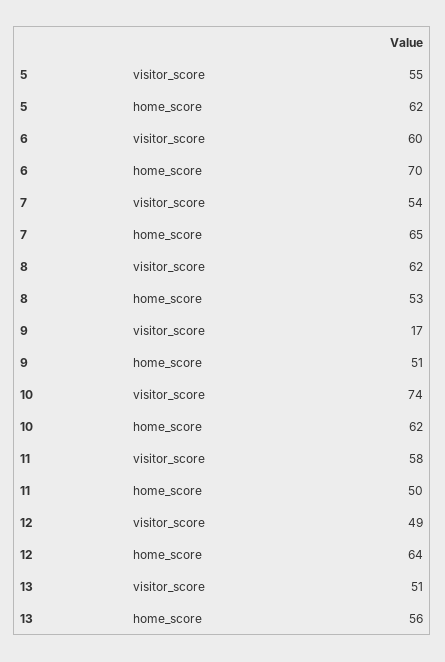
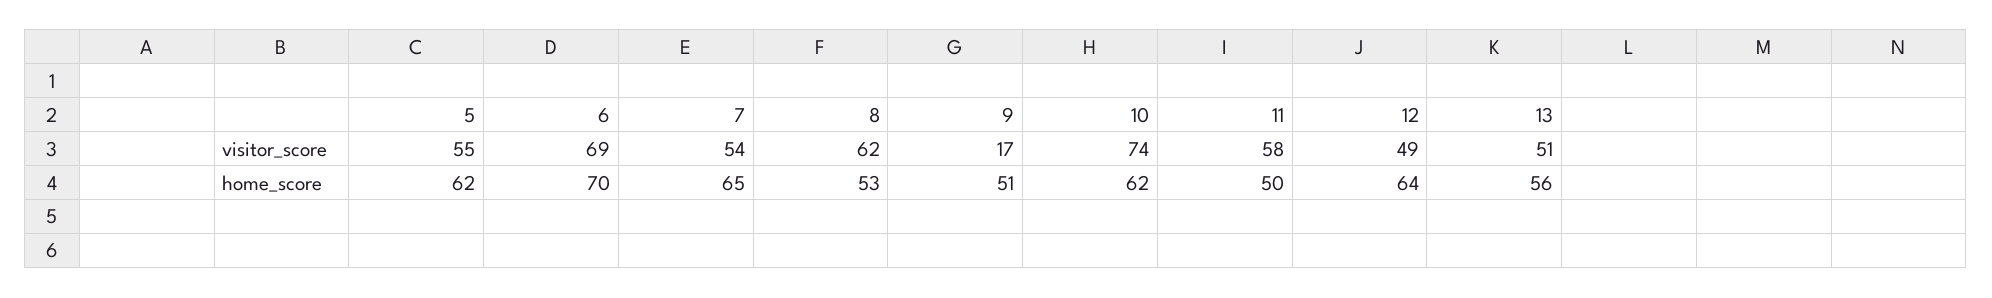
  {
    "5": {
      "visitor_score": 55,
      "home_score": 62
    },
    "6": {
-     "visitor_score": 60,
+     "visitor_score": 69,
      "home_score": 70
    },
    "7": {
      "visitor_score": 54,
      "home_score": 65
    },
    "8": {
      "visitor_score": 62,
      "home_score": 53
    },
    "9": {
      "visitor_score": 17,
      "home_score": 51
    },
    "10": {
      "visitor_score": 74,
      "home_score": 62
    },
    "11": {
      "visitor_score": 58,
      "home_score": 50
    },
    "12": {
      "visitor_score": 49,
      "home_score": 64
    },
    "13": {
      "visitor_score": 51,
      "home_score": 56
    }
  }

